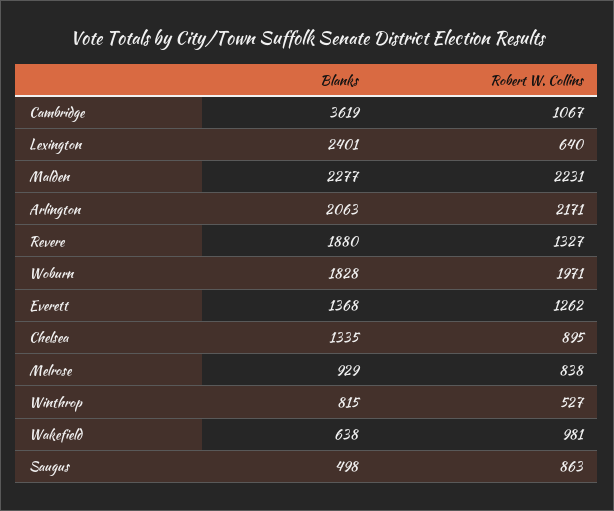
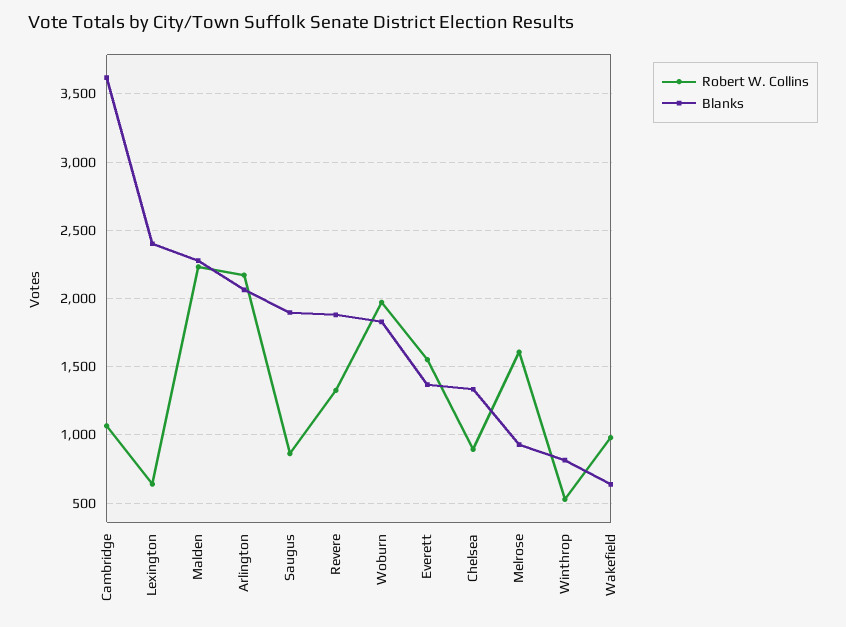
  {
    "Blanks": {
      "Cambridge": 3619,
      "Lexington": 2401,
      "Malden": 2277,
      "Arlington": 2063,
      "Revere": 1880,
      "Woburn": 1828,
      "Everett": 1368,
      "Chelsea": 1335,
      "Melrose": 929,
      "Winthrop": 815,
      "Wakefield": 638,
-     "Saugus": 498
+     "Saugus": 1900
    },
    "Robert W. Collins": {
      "Cambridge": 1067,
      "Lexington": 640,
      "Malden": 2231,
      "Arlington": 2171,
      "Revere": 1327,
      "Woburn": 1971,
-     "Everett": 1262,
+     "Everett": 1550,
      "Chelsea": 895,
-     "Melrose": 838,
+     "Melrose": 1600,
      "Winthrop": 527,
      "Wakefield": 981,
      "Saugus": 863
    }
  }

